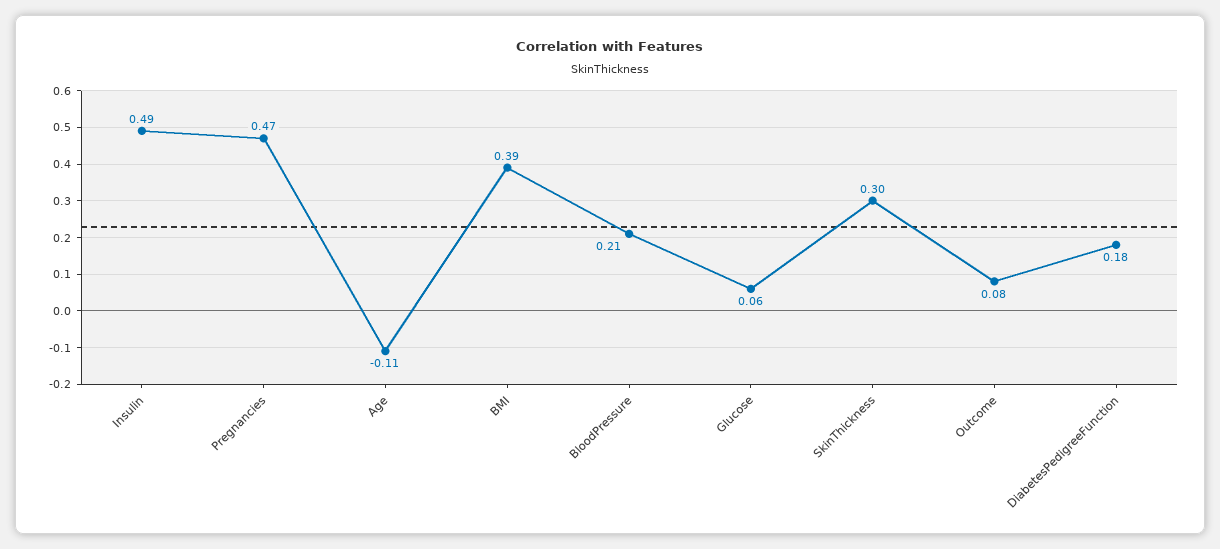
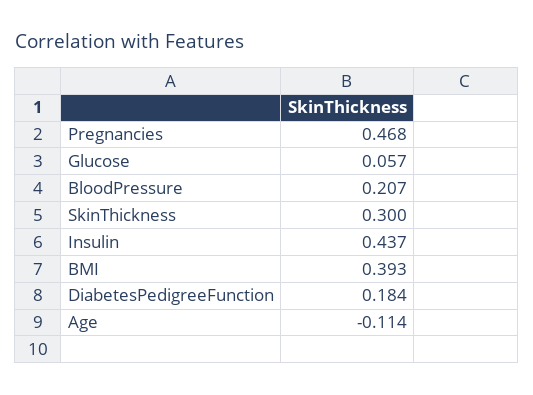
  {
-   "Insulin": 0.49,
+   "Insulin": 0.437,
    "Pregnancies": 0.468,
    "Age": -0.114,
    "BMI": 0.393,
    "BloodPressure": 0.207,
    "Glucose": 0.057,
    "SkinThickness": 0.3,
-   "Outcome": 0.08,
    "DiabetesPedigreeFunction": 0.184
  }

